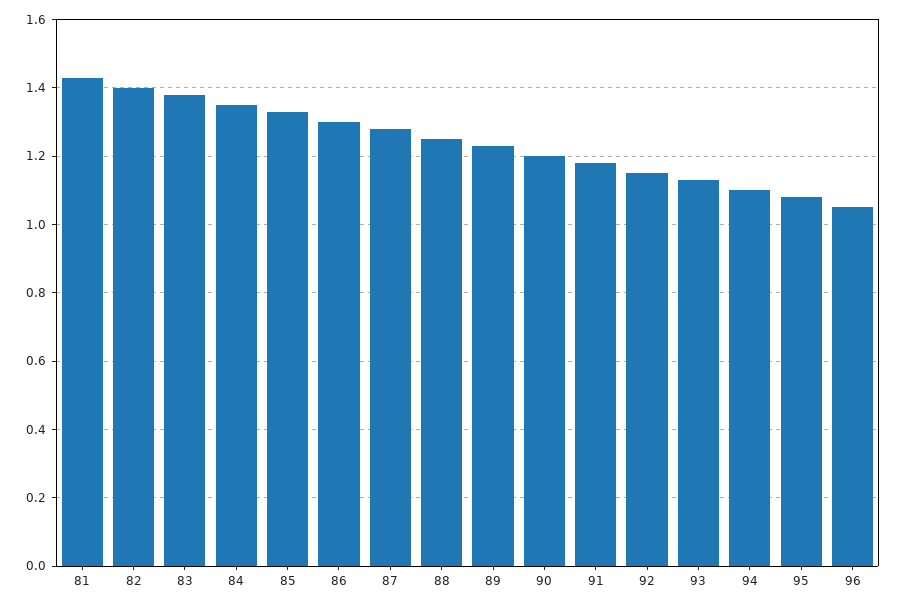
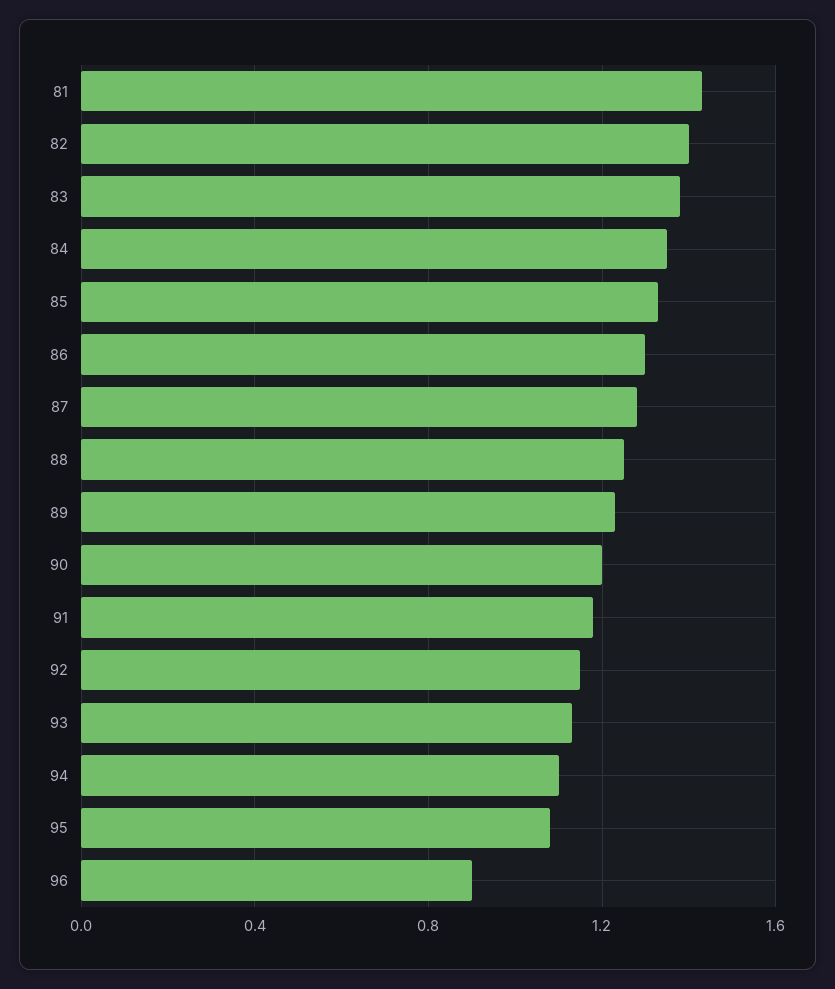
  {
    "81": 1.45,
    "82": 1.4,
    "83": 1.4,
    "84": 1.35,
    "85": 1.35,
    "86": 1.3,
    "87": 1.3,
    "88": 1.25,
    "89": 1.25,
    "90": 1.2,
    "91": 1.2,
    "92": 1.15,
    "93": 1.15,
    "94": 1.1,
    "95": 1.1,
-   "96": 1.05
+   "96": 0.9
  }

